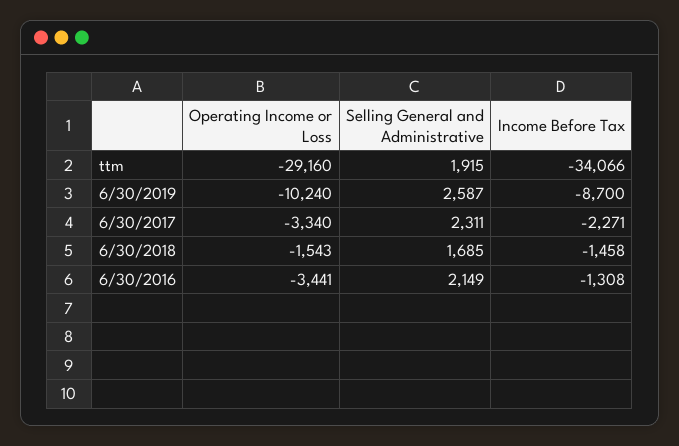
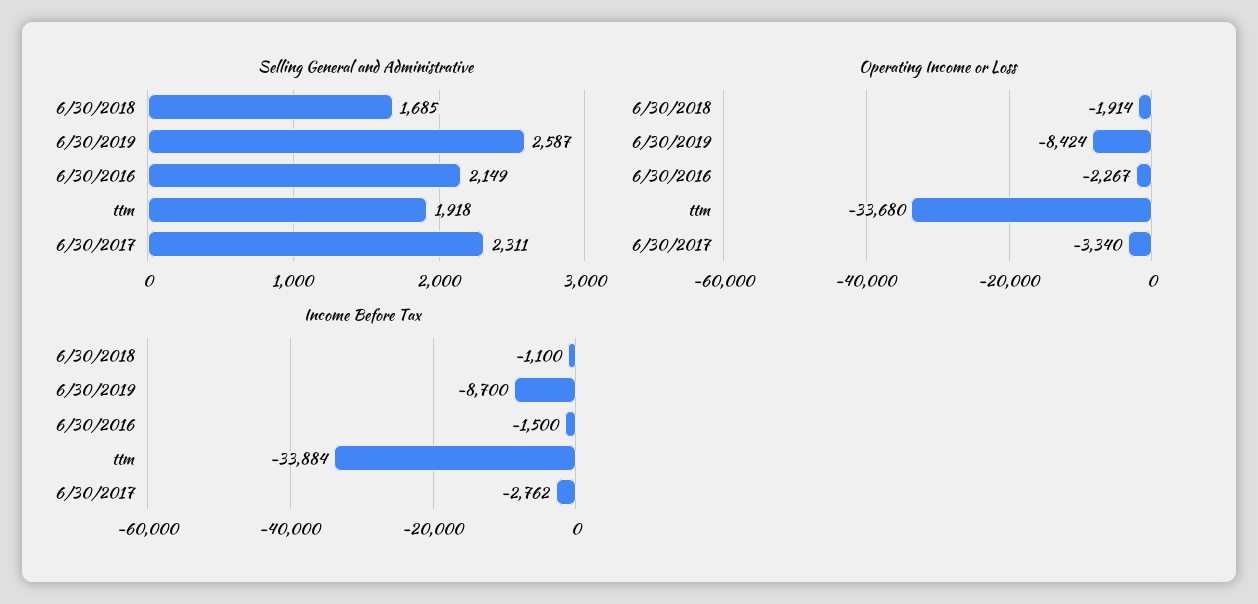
  {
    "Operating Income or Loss": {
-     "ttm": -29160,
+     "ttm": -33680,
-     "6/30/2019": -10240,
+     "6/30/2019": -8424,
      "6/30/2017": -3340,
-     "6/30/2018": -1543,
+     "6/30/2018": -1914,
-     "6/30/2016": -3441
+     "6/30/2016": -2267
    },
    "Selling General and Administrative": {
-     "ttm": 1915,
+     "ttm": 1918,
      "6/30/2019": 2587,
      "6/30/2017": 2311,
      "6/30/2018": 1685,
      "6/30/2016": 2149
    },
    "Income Before Tax": {
-     "ttm": -34066,
+     "ttm": -33884,
      "6/30/2019": -8700,
-     "6/30/2017": -2271,
+     "6/30/2017": -2762,
-     "6/30/2018": -1458,
+     "6/30/2018": -1100,
-     "6/30/2016": -1308
+     "6/30/2016": -1500
    }
  }

